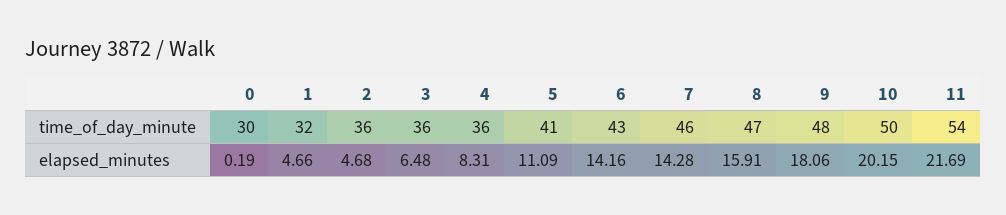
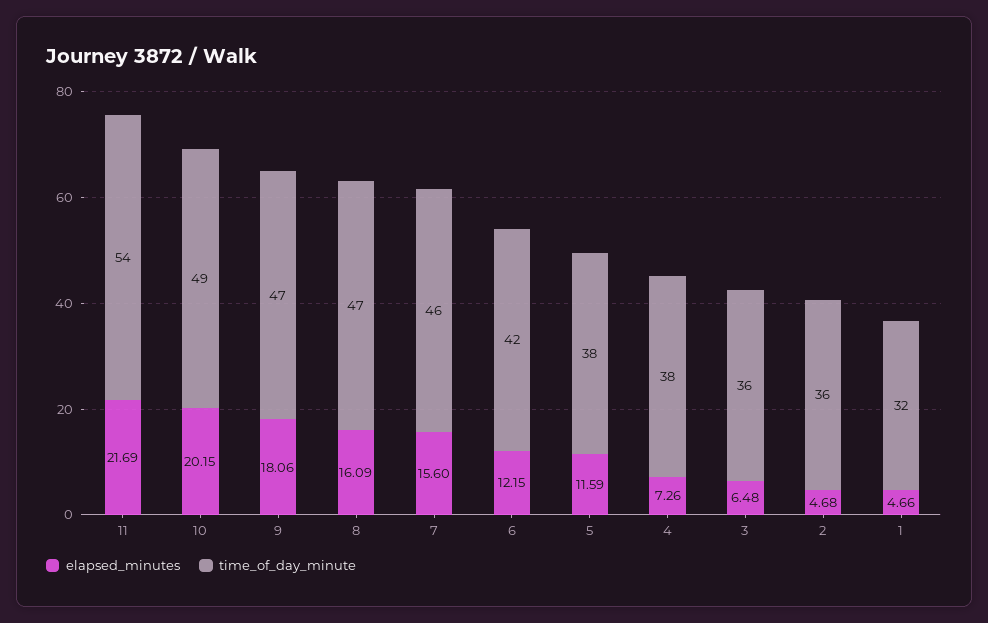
  {
    "time_of_day_minute": {
-     "0": 30,
      "1": 32,
      "2": 36,
      "3": 36,
-     "4": 36,
+     "4": 38,
-     "5": 41,
+     "5": 38,
-     "6": 43,
+     "6": 42,
      "7": 46,
      "8": 47,
-     "9": 48,
+     "9": 47,
-     "10": 50,
+     "10": 49,
      "11": 54
    },
    "elapsed_minutes": {
-     "0": 0.19,
      "1": 4.66,
      "2": 4.68,
      "3": 6.48,
-     "4": 8.31,
+     "4": 7.26,
-     "5": 11.09,
+     "5": 11.59,
-     "6": 14.16,
+     "6": 12.15,
-     "7": 14.28,
+     "7": 15.6,
-     "8": 15.91,
+     "8": 16.09,
      "9": 18.06,
      "10": 20.15,
      "11": 21.69
    }
  }

